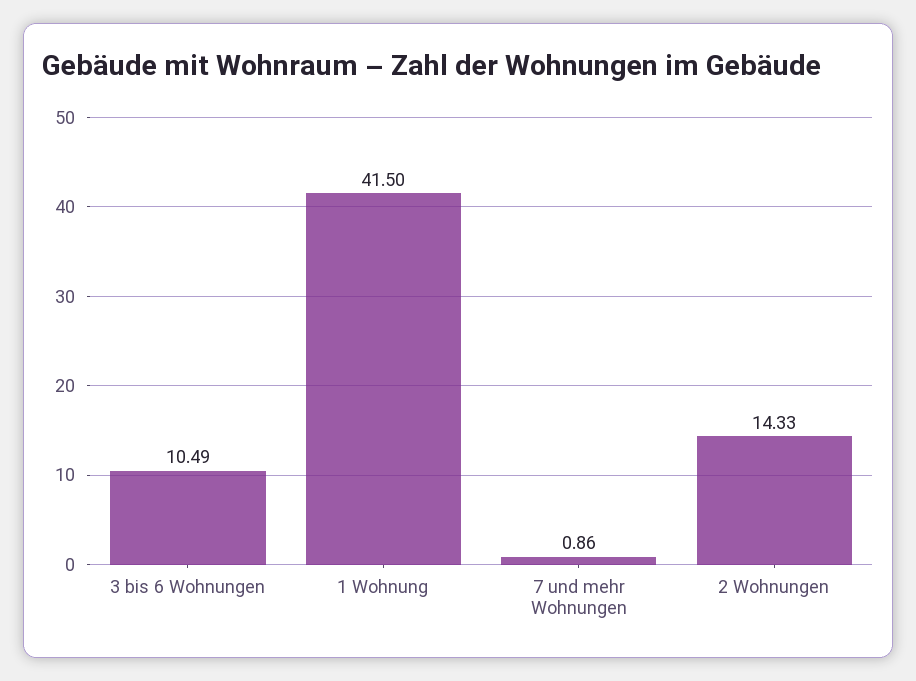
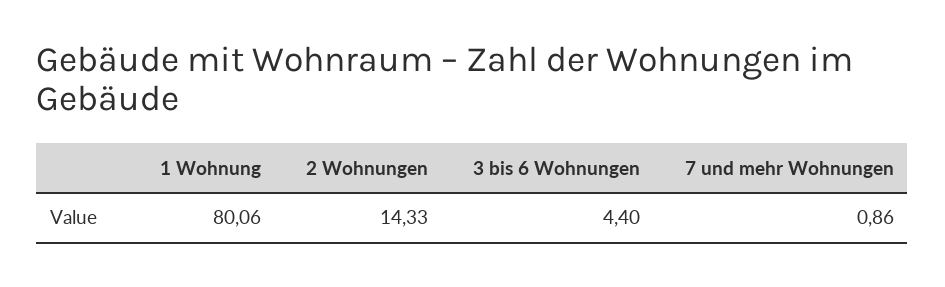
  {
-   "3 bis 6 Wohnungen": 10.49,
+   "3 bis 6 Wohnungen": 4.4,
-   "1 Wohnung": 41.5,
+   "1 Wohnung": 80.06,
    "7 und mehr Wohnungen": 0.86,
    "2 Wohnungen": 14.33
  }

